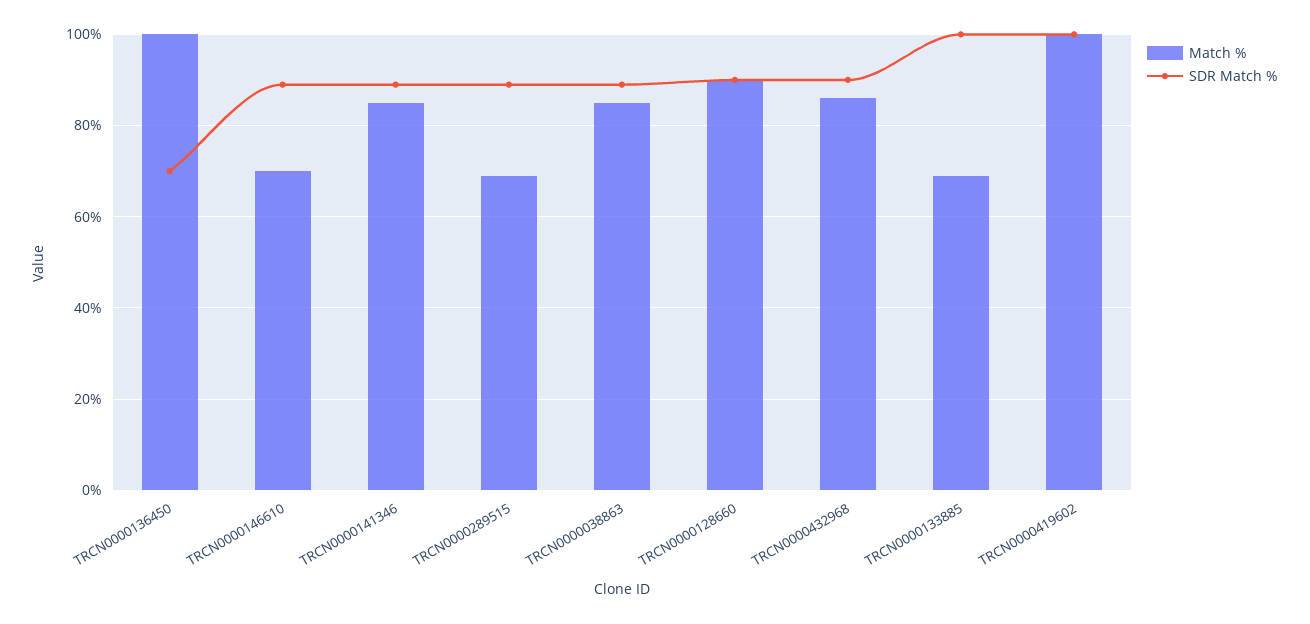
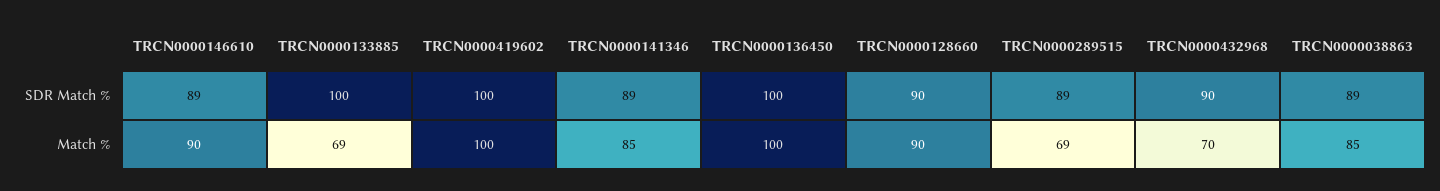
  {
    "Match %": {
      "TRCN0000136450": 100,
-     "TRCN0000146610": 70,
+     "TRCN0000146610": 90,
      "TRCN0000141346": 85,
      "TRCN0000289515": 69,
      "TRCN0000038863": 85,
      "TRCN0000128660": 90,
-     "TRCN0000432968": 85,
+     "TRCN0000432968": 70,
      "TRCN0000133885": 69,
      "TRCN0000419602": 100
    },
    "SDR Match %": {
-     "TRCN0000136450": 70,
+     "TRCN0000136450": 100,
      "TRCN0000146610": 89,
      "TRCN0000141346": 89,
      "TRCN0000289515": 89,
      "TRCN0000038863": 89,
      "TRCN0000128660": 90,
      "TRCN0000432968": 90,
      "TRCN0000133885": 100,
      "TRCN0000419602": 100
    }
  }

